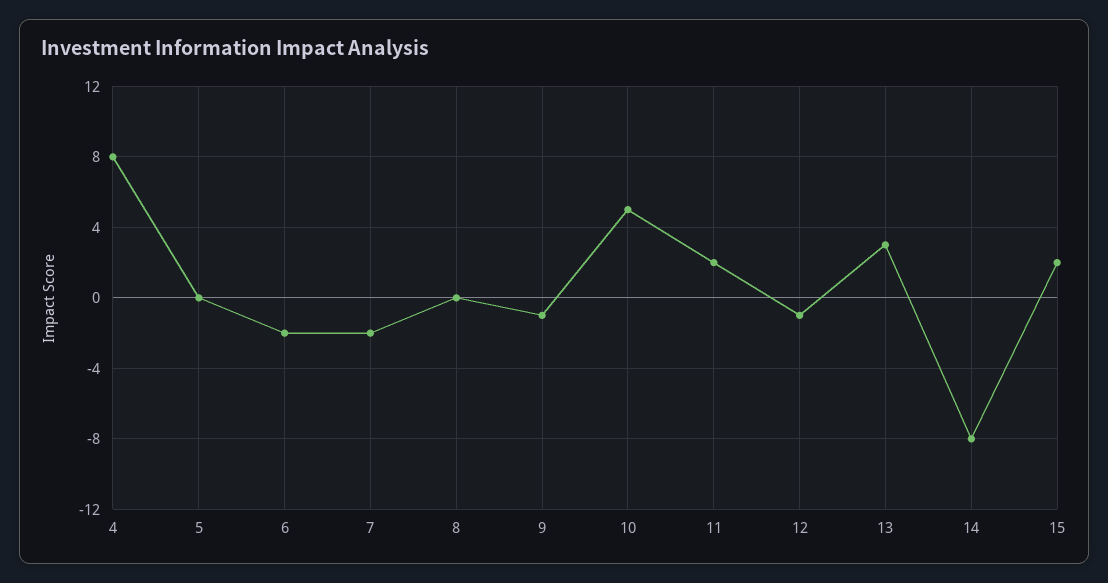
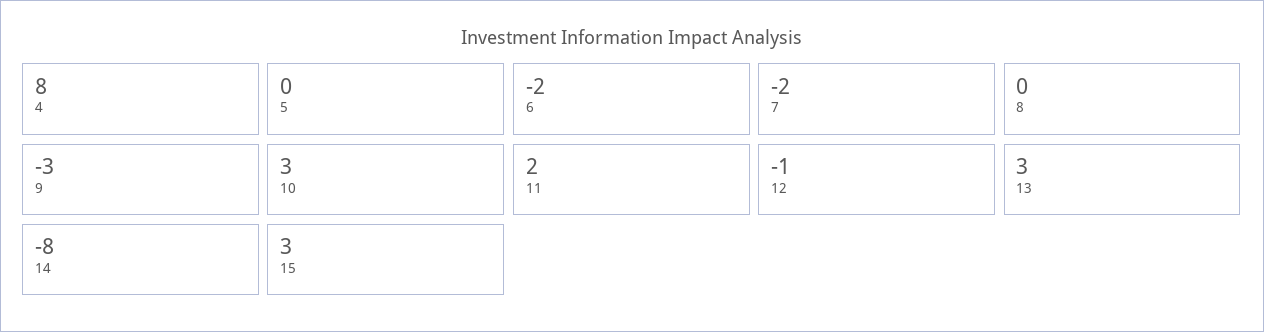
  {
    "4": 8,
    "5": 0,
    "6": -2,
    "7": -2,
    "8": 0,
-   "9": -1,
+   "9": -3,
-   "10": 5,
+   "10": 3,
    "11": 2,
    "12": -1,
    "13": 3,
    "14": -8,
-   "15": 2
+   "15": 3
  }

